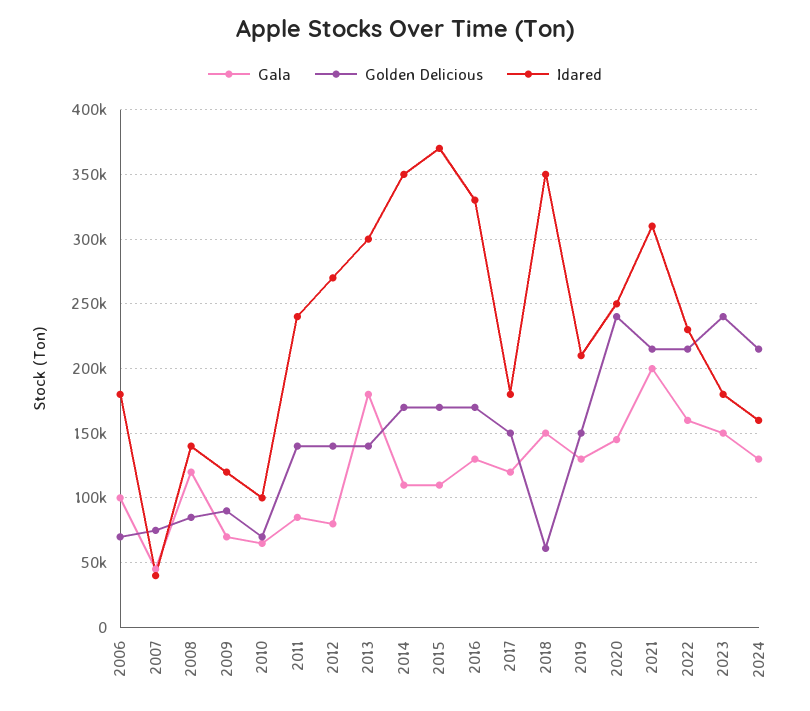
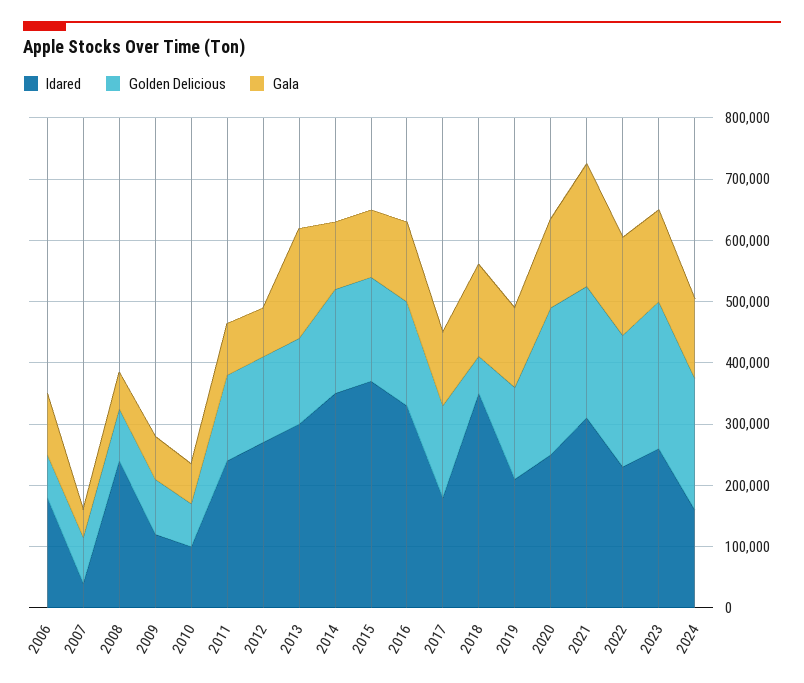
  {
    "Gala": {
      "2006": 100000,
      "2007": 45000,
-     "2008": 120000,
+     "2008": 60000,
      "2009": 70000,
      "2010": 65000,
      "2011": 85000,
      "2012": 80000,
      "2013": 180000,
      "2014": 110000,
      "2015": 110000,
      "2016": 130000,
      "2017": 120000,
      "2018": 150000,
      "2019": 130000,
      "2020": 145000,
      "2021": 200000,
      "2022": 160000,
      "2023": 150000,
      "2024": 130000
    },
    "Golden Delicious": {
      "2006": 70000,
      "2007": 75000,
      "2008": 85000,
      "2009": 90000,
      "2010": 70000,
      "2011": 140000,
      "2012": 140000,
      "2013": 140000,
      "2014": 170000,
      "2015": 170000,
      "2016": 170000,
      "2017": 150000,
      "2018": 60000,
      "2019": 150000,
      "2020": 240000,
      "2021": 215000,
      "2022": 215000,
      "2023": 240000,
      "2024": 215000
    },
    "Idared": {
      "2006": 180000,
      "2007": 40000,
-     "2008": 140000,
+     "2008": 240000,
      "2009": 120000,
      "2010": 100000,
      "2011": 240000,
      "2012": 270000,
      "2013": 300000,
      "2014": 350000,
      "2015": 370000,
      "2016": 330000,
      "2017": 180000,
      "2018": 350000,
      "2019": 210000,
      "2020": 250000,
      "2021": 310000,
      "2022": 230000,
-     "2023": 180000,
+     "2023": 260000,
      "2024": 160000
    }
  }

